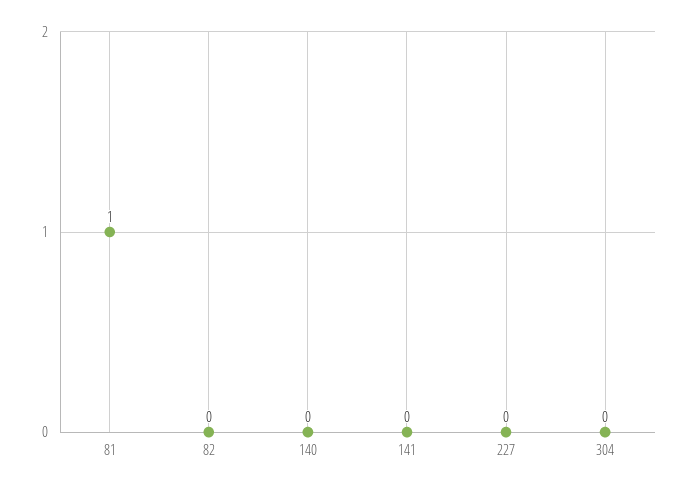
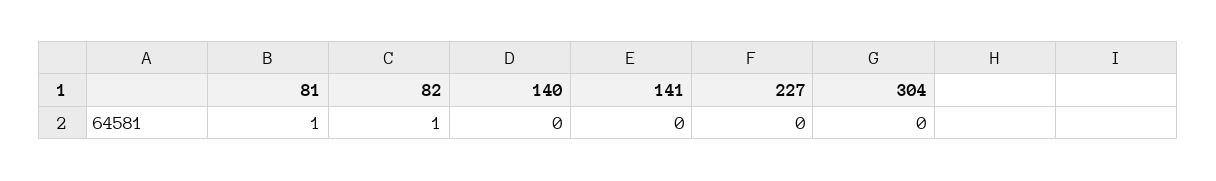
  {
    "81": 1,
-   "82": 0,
+   "82": 1,
    "140": 0,
    "141": 0,
    "227": 0,
    "304": 0
  }

